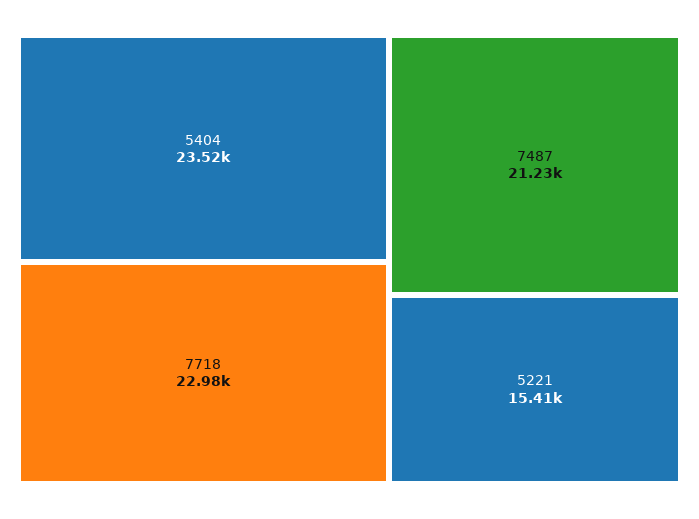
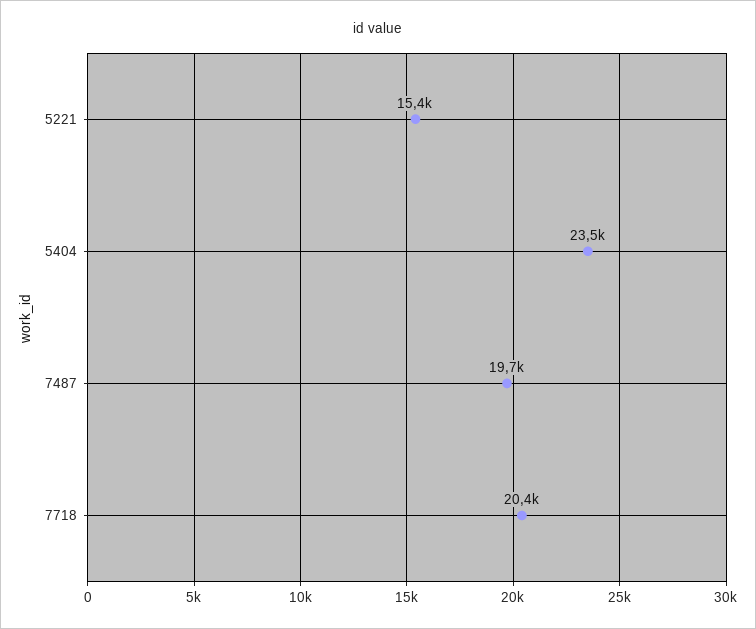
  {
    "5404": 23520,
-   "7718": 22980,
+   "7718": 20400,
-   "7487": 21230,
+   "7487": 19700,
    "5221": 15410
  }

